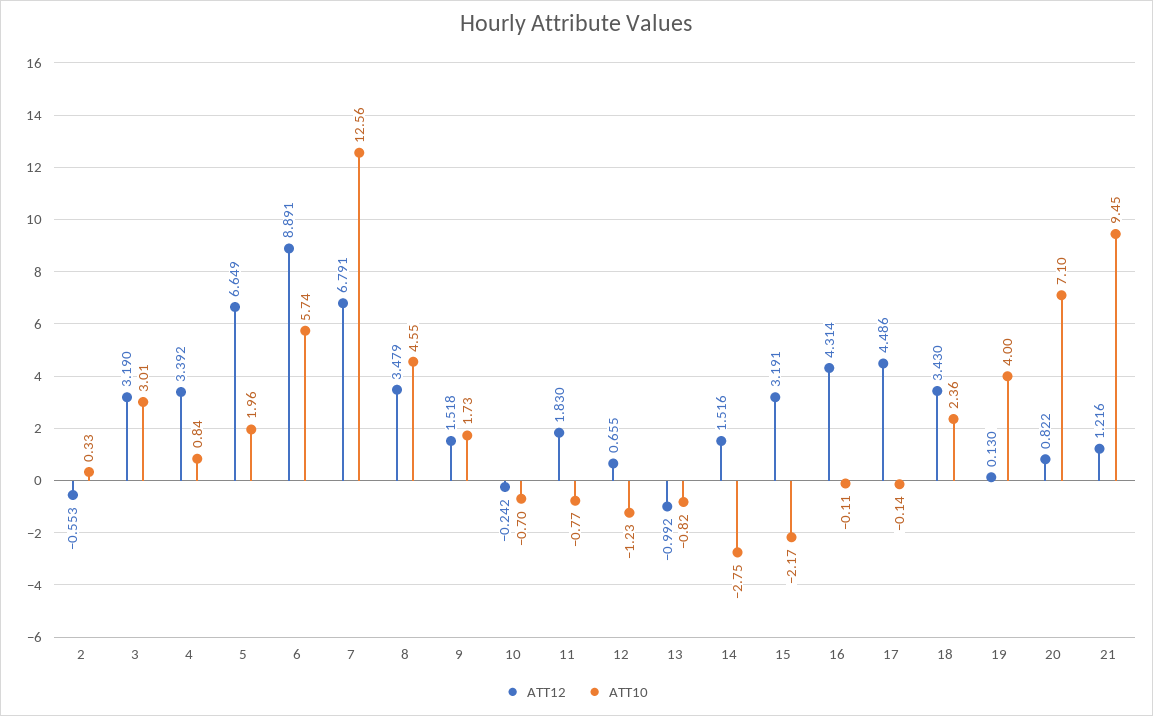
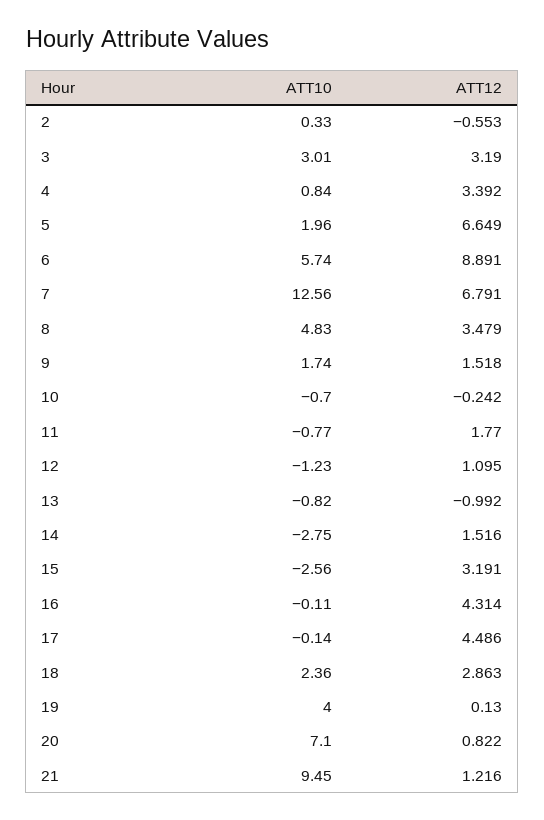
  {
    "ATT12": {
      "2": -0.553,
      "3": 3.19,
      "4": 3.392,
      "5": 6.649,
      "6": 8.891,
      "7": 6.791,
      "8": 3.479,
      "9": 1.518,
      "10": -0.242,
-     "11": 1.83,
+     "11": 1.77,
-     "12": 0.655,
+     "12": 1.095,
      "13": -0.992,
      "14": 1.516,
      "15": 3.191,
      "16": 4.314,
      "17": 4.486,
-     "18": 3.43,
+     "18": 2.863,
      "19": 0.13,
      "20": 0.822,
      "21": 1.216
    },
    "ATT10": {
      "2": 0.33,
      "3": 3.01,
      "4": 0.84,
      "5": 1.96,
      "6": 5.74,
      "7": 12.56,
-     "8": 4.55,
+     "8": 4.83,
-     "9": 1.73,
+     "9": 1.74,
      "10": -0.7,
      "11": -0.77,
      "12": -1.23,
      "13": -0.82,
      "14": -2.75,
-     "15": -2.17,
+     "15": -2.56,
      "16": -0.11,
      "17": -0.14,
      "18": 2.36,
      "19": 4,
      "20": 7.1,
      "21": 9.45
    }
  }

